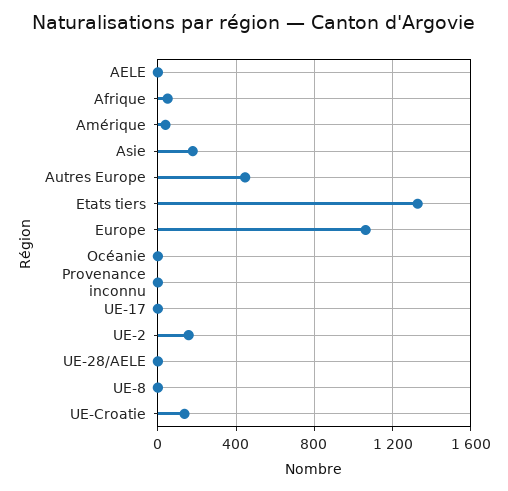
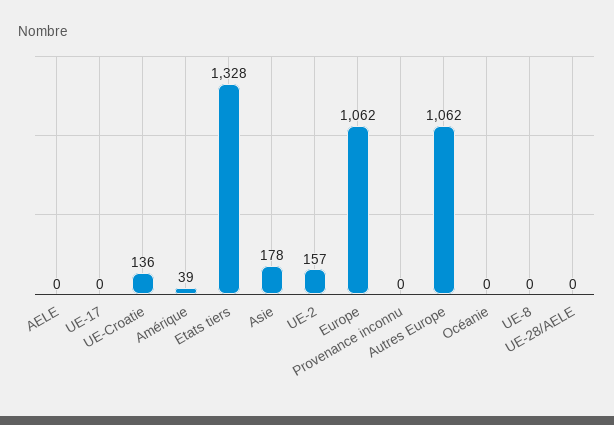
  {
    "AELE": 0,
-   "Afrique": 50,
    "Amérique": 39,
    "Asie": 178,
-   "Autres Europe": 450,
+   "Autres Europe": 1062,
    "Etats tiers": 1328,
    "Europe": 1062,
    "Océanie": 0,
    "Provenance inconnu": 0,
    "UE-17": 0,
    "UE-2": 157,
    "UE-28/AELE": 0,
    "UE-8": 0,
    "UE-Croatie": 136
  }

